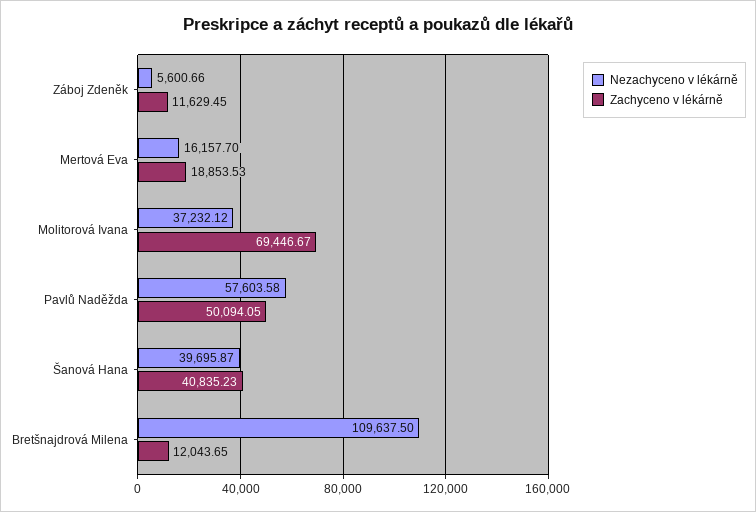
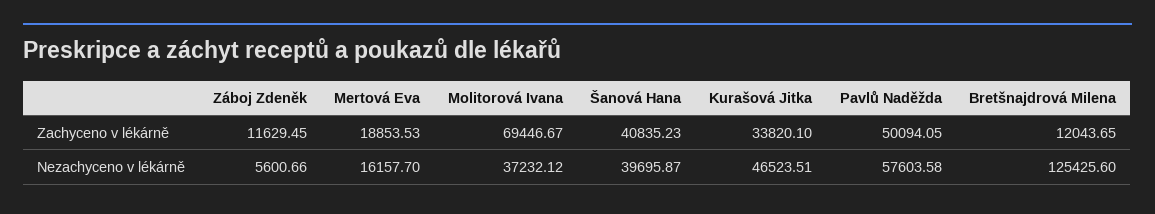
  {
    "Nezachyceno v lékárně": {
      "Záboj Zdeněk": 5600.66,
      "Mertová Eva": 16157.7,
      "Molitorová Ivana": 37232.12,
      "Pavlů Naděžda": 57603.58,
      "Šanová Hana": 39695.87,
-     "Bretšnajdrová Milena": 109637.5
+     "Bretšnajdrová Milena": 125425.6,
+     "Kurašová Jitka": 46523.51
    },
    "Zachyceno v lékárně": {
      "Záboj Zdeněk": 11629.45,
      "Mertová Eva": 18853.53,
      "Molitorová Ivana": 69446.67,
      "Pavlů Naděžda": 50094.05,
      "Šanová Hana": 40835.23,
-     "Bretšnajdrová Milena": 12043.65
+     "Bretšnajdrová Milena": 12043.65,
+     "Kurašová Jitka": 33820.1
    }
  }

